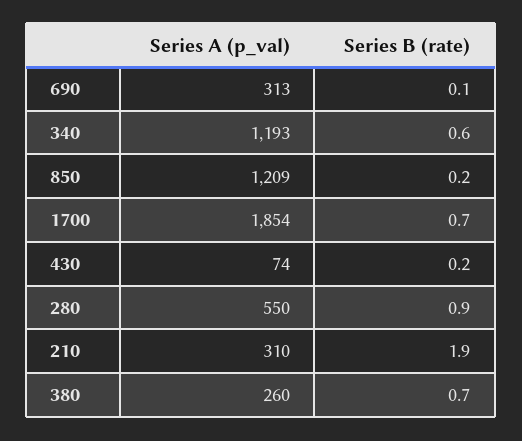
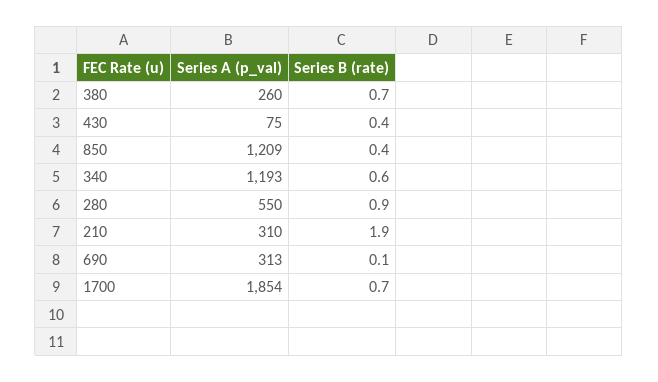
  {
    "Series A (p_val)": {
      "690": 313,
      "340": 1193,
      "850": 1209,
      "1700": 1854,
-     "430": 74,
+     "430": 75,
      "280": 550,
      "210": 310,
      "380": 260
    },
    "Series B (rate)": {
      "690": 0.1,
      "340": 0.6,
-     "850": 0.2,
+     "850": 0.4,
      "1700": 0.7,
-     "430": 0.2,
+     "430": 0.4,
      "280": 0.9,
      "210": 1.9,
      "380": 0.7
    }
  }

